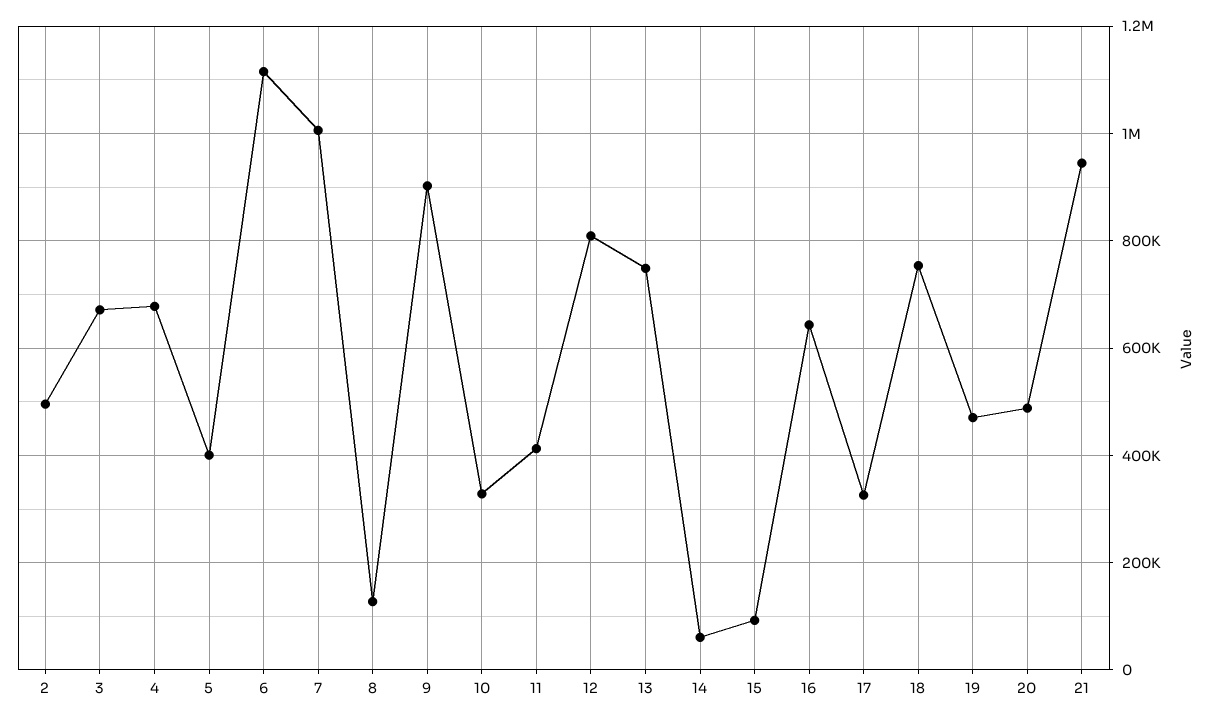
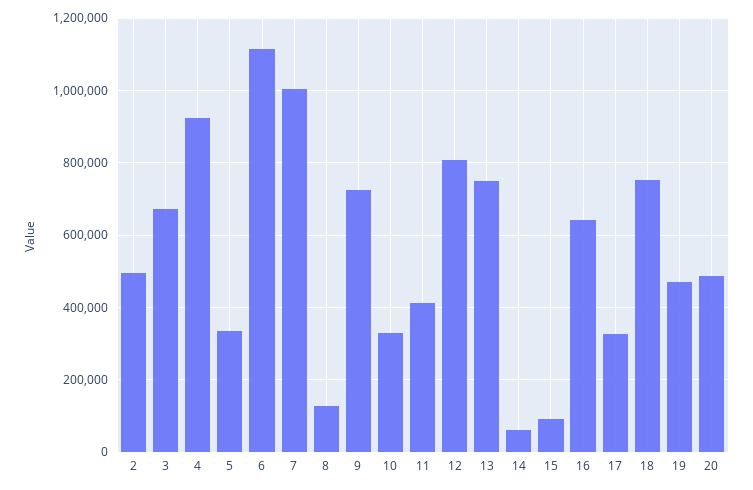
  {
    "2": 500000,
    "3": 680000,
-   "4": 680000,
+   "4": 920000,
-   "5": 400000,
+   "5": 340000,
    "6": 1120000,
    "7": 1000000,
    "8": 120000,
-   "9": 900000,
+   "9": 720000,
    "10": 320000,
    "11": 420000,
    "12": 800000,
    "13": 740000,
    "14": 60000,
    "15": 100000,
    "16": 640000,
    "17": 320000,
    "18": 760000,
    "19": 480000,
-   "20": 480000,
+   "20": 480000
-   "21": 940000
  }

